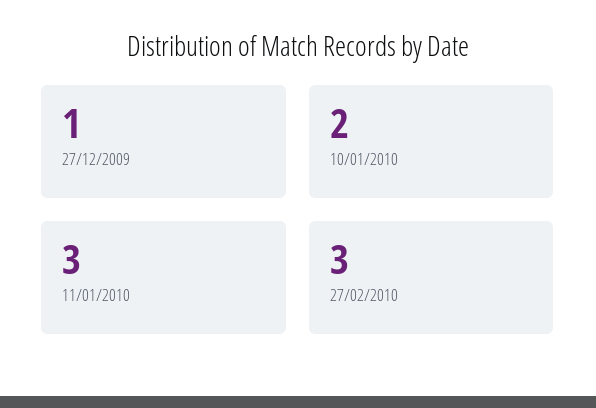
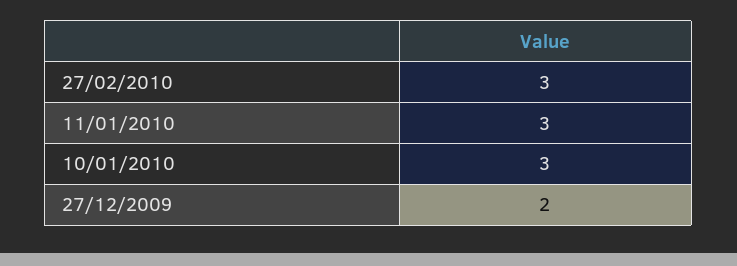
  {
-   "27/12/2009": 1,
+   "27/12/2009": 2,
-   "10/01/2010": 2,
+   "10/01/2010": 3,
    "11/01/2010": 3,
    "27/02/2010": 3
  }

